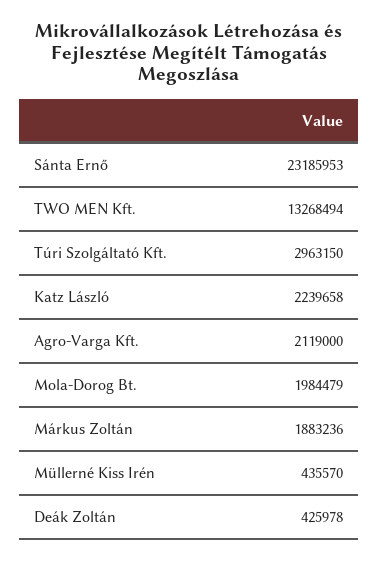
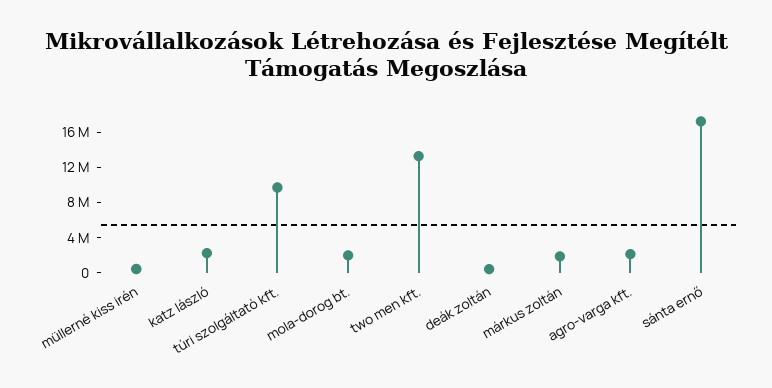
  {
-   "Sánta Ernő": 23185953,
+   "Sánta Ernő": 17000000,
    "TWO MEN Kft.": 13268494,
-   "Túri Szolgáltató Kft.": 2963150,
+   "Túri Szolgáltató Kft.": 10000000,
    "Katz László": 2239658,
    "Agro-Varga Kft.": 2119000,
    "Mola-Dorog Bt.": 1984479,
    "Márkus Zoltán": 1883236,
    "Müllerné Kiss Irén": 435570,
    "Deák Zoltán": 425978
  }

